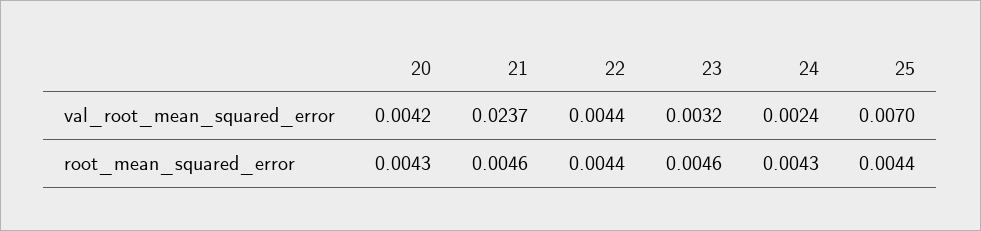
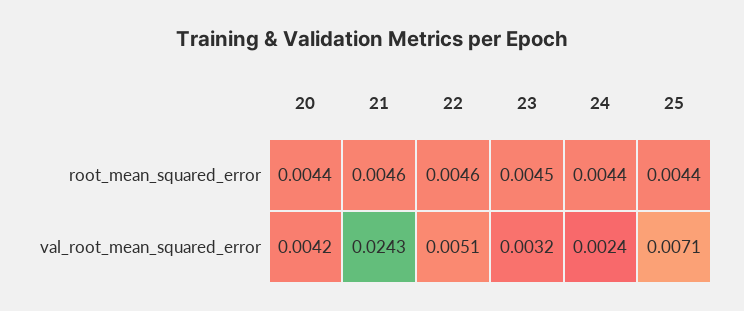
  {
    "20": {
      "val_root_mean_squared_error": 0.0042,
-     "root_mean_squared_error": 0.0043
+     "root_mean_squared_error": 0.0044
    },
    "21": {
-     "val_root_mean_squared_error": 0.0237,
+     "val_root_mean_squared_error": 0.0243,
      "root_mean_squared_error": 0.0046
    },
    "22": {
-     "val_root_mean_squared_error": 0.0044,
+     "val_root_mean_squared_error": 0.0051,
-     "root_mean_squared_error": 0.0044
+     "root_mean_squared_error": 0.0046
    },
    "23": {
      "val_root_mean_squared_error": 0.0032,
-     "root_mean_squared_error": 0.0046
+     "root_mean_squared_error": 0.0045
    },
    "24": {
      "val_root_mean_squared_error": 0.0024,
-     "root_mean_squared_error": 0.0043
+     "root_mean_squared_error": 0.0044
    },
    "25": {
-     "val_root_mean_squared_error": 0.007,
+     "val_root_mean_squared_error": 0.0071,
      "root_mean_squared_error": 0.0044
    }
  }

